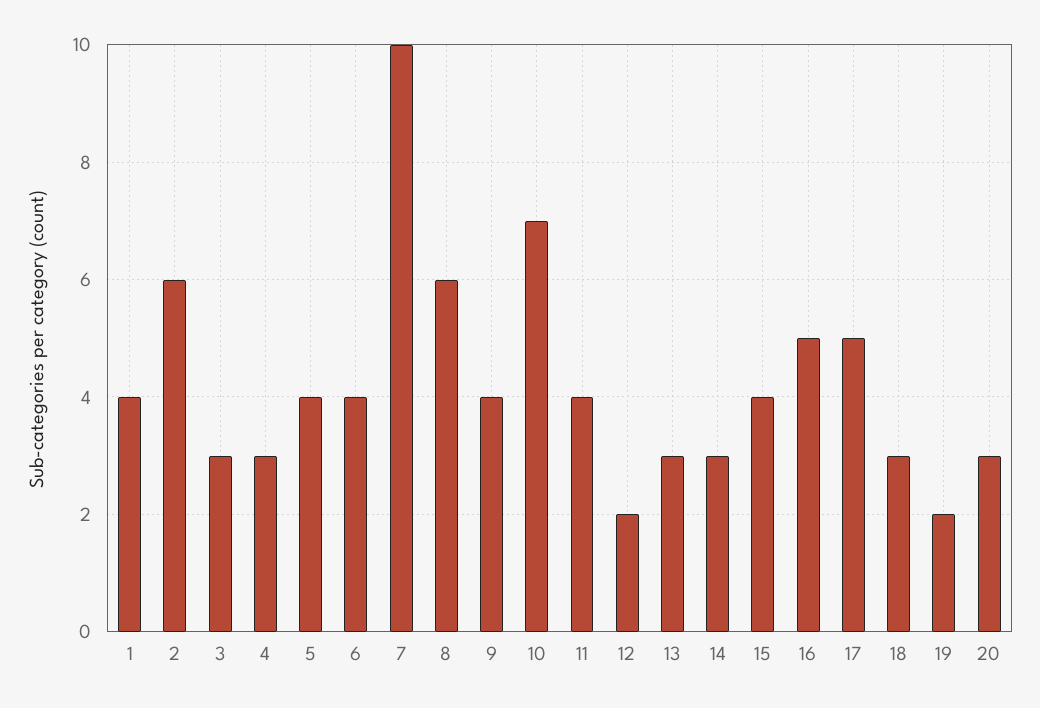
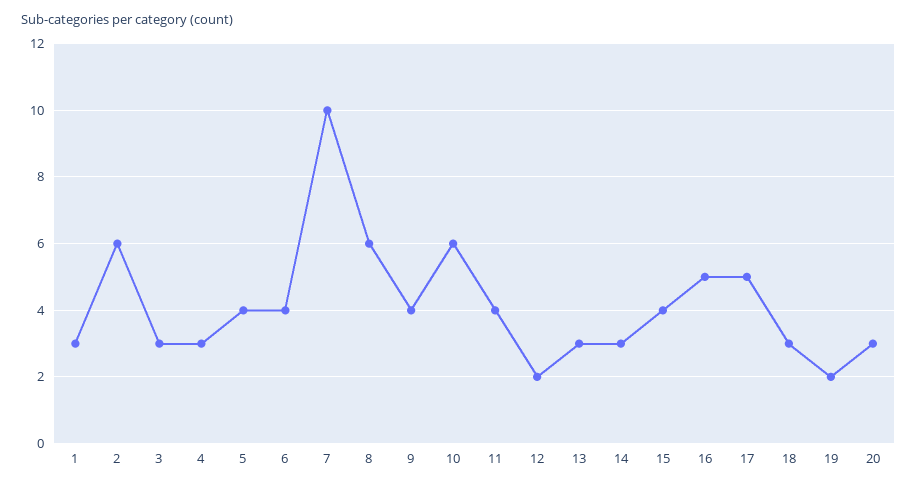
  {
-   "1": 4,
+   "1": 3,
    "2": 6,
    "3": 3,
    "4": 3,
    "5": 4,
    "6": 4,
    "7": 10,
    "8": 6,
    "9": 4,
-   "10": 7,
+   "10": 6,
    "11": 4,
    "12": 2,
    "13": 3,
    "14": 3,
    "15": 4,
    "16": 5,
    "17": 5,
    "18": 3,
    "19": 2,
    "20": 3
  }

